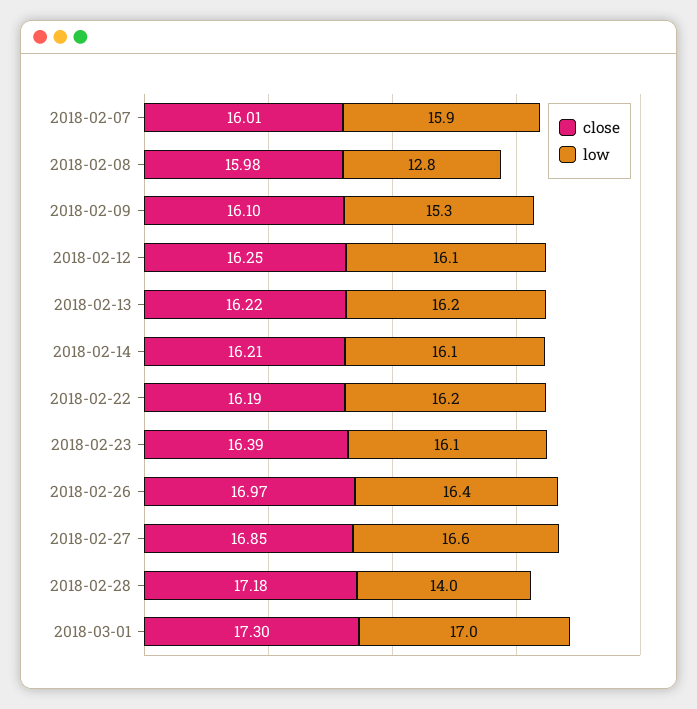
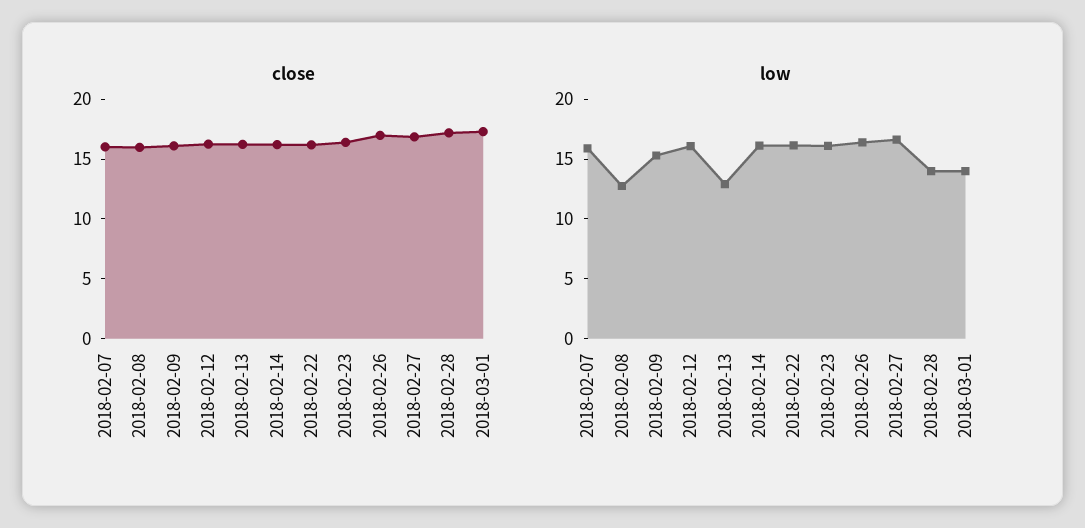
  {
    "close": {
      "2018-02-07": 16.01,
      "2018-02-08": 15.98,
      "2018-02-09": 16.1,
      "2018-02-12": 16.25,
      "2018-02-13": 16.22,
      "2018-02-14": 16.21,
      "2018-02-22": 16.19,
      "2018-02-23": 16.39,
      "2018-02-26": 16.97,
      "2018-02-27": 16.85,
      "2018-02-28": 17.18,
      "2018-03-01": 17.3
    },
    "low": {
      "2018-02-07": 15.9,
      "2018-02-08": 12.8,
      "2018-02-09": 15.3,
      "2018-02-12": 16.1,
-     "2018-02-13": 16.2,
+     "2018-02-13": 13,
      "2018-02-14": 16.1,
      "2018-02-22": 16.2,
      "2018-02-23": 16.1,
      "2018-02-26": 16.4,
      "2018-02-27": 16.6,
      "2018-02-28": 14,
-     "2018-03-01": 17
+     "2018-03-01": 14
    }
  }

